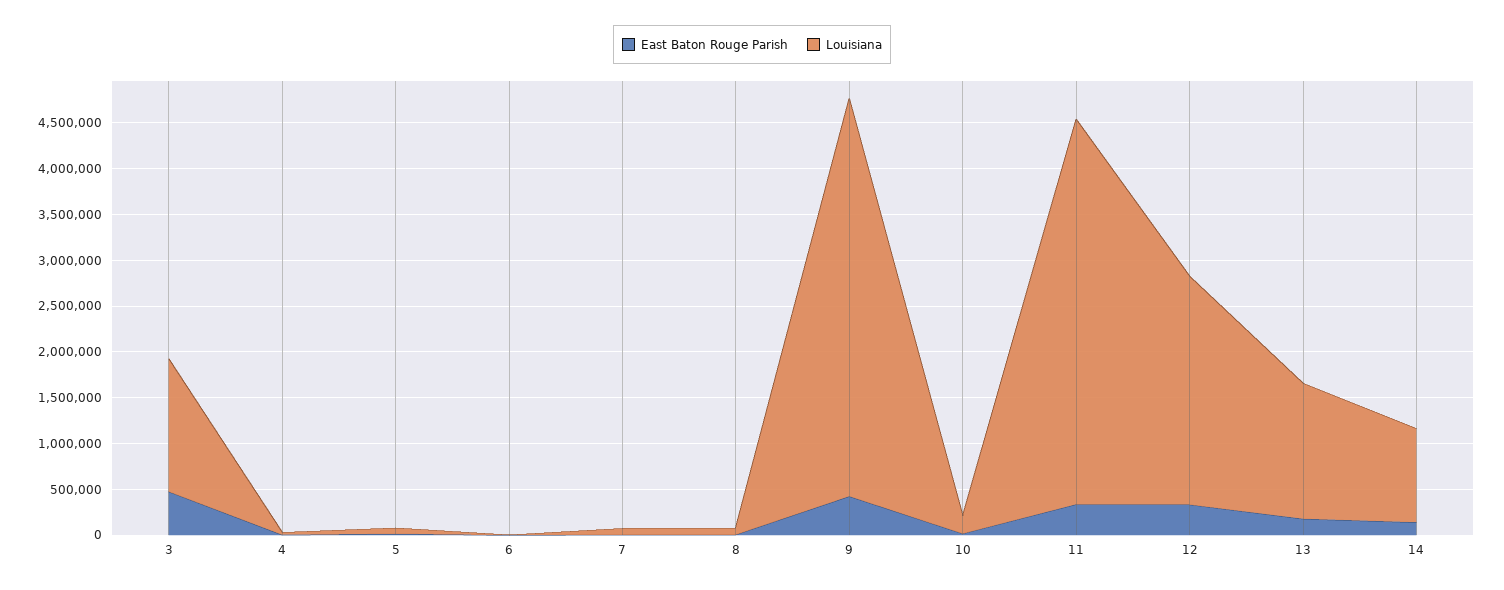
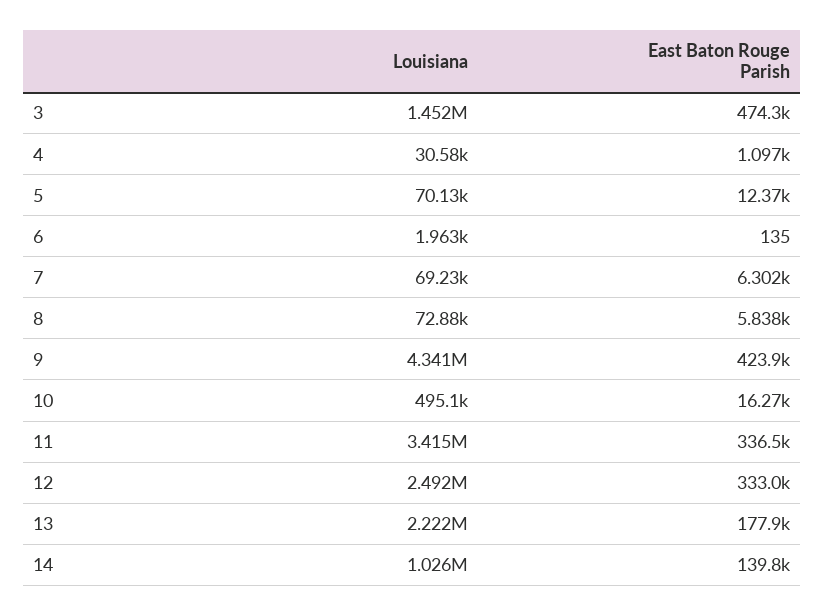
  {
    "East Baton Rouge Parish": {
      "3": 474300,
      "4": 1097,
      "5": 12370,
      "6": 135,
      "7": 6302,
      "8": 5838,
      "9": 423900,
      "10": 16270,
      "11": 336500,
      "12": 333000,
      "13": 177900,
      "14": 139800
    },
    "Louisiana": {
      "3": 1452000,
      "4": 30580,
      "5": 70130,
      "6": 1963,
      "7": 69230,
      "8": 72880,
      "9": 4341000,
-     "10": 200000,
+     "10": 495100,
-     "11": 4200000,
+     "11": 3415000,
      "12": 2492000,
-     "13": 1500000,
+     "13": 2222000,
      "14": 1026000
    }
  }

